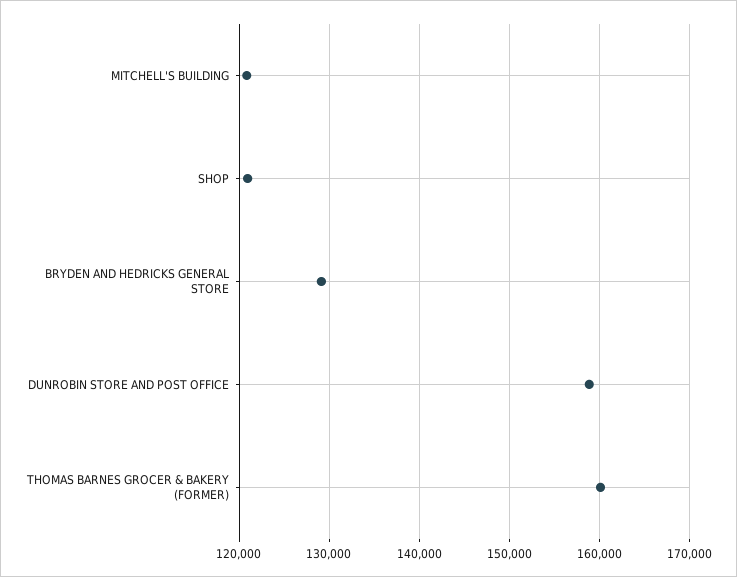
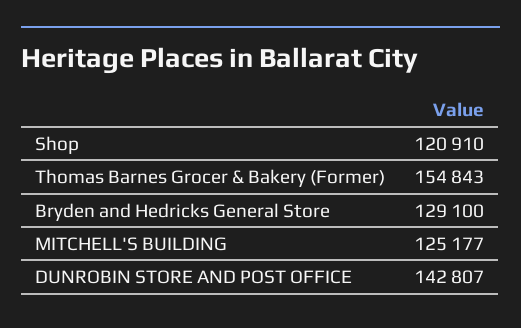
  {
-   "MITCHELL'S BUILDING": 121000,
+   "MITCHELL'S BUILDING": 125177,
    "SHOP": 120910,
    "BRYDEN AND HEDRICKS GENERAL STORE": 129100,
-   "DUNROBIN STORE AND POST OFFICE": 159000,
+   "DUNROBIN STORE AND POST OFFICE": 142807,
-   "THOMAS BARNES GROCER & BAKERY (FORMER)": 160000
+   "THOMAS BARNES GROCER & BAKERY (FORMER)": 154843
  }

